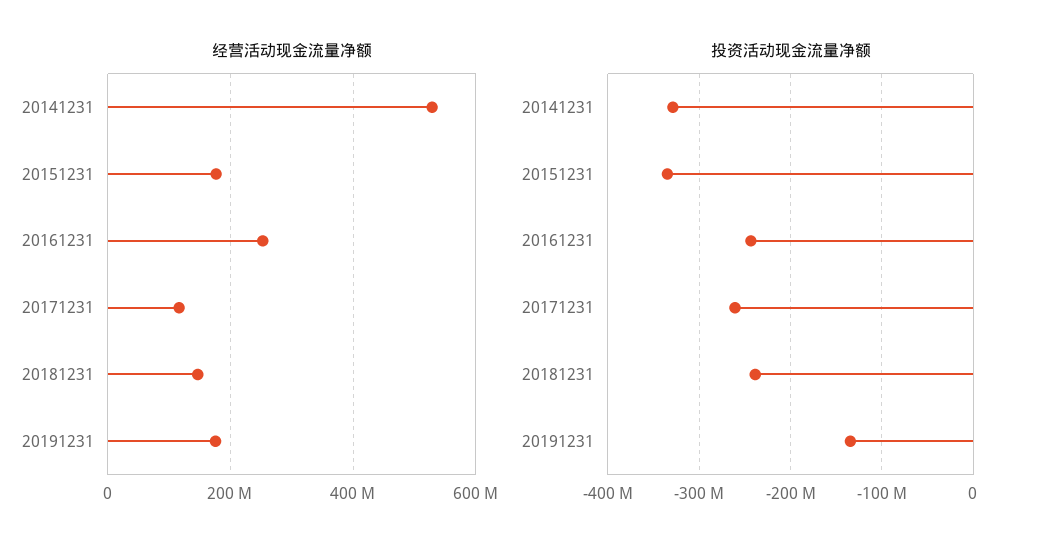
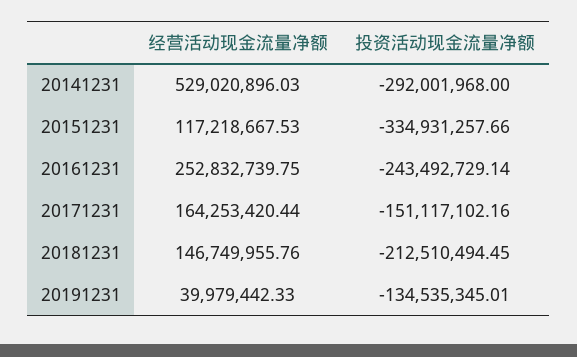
  {
    "经营活动现金流量净额": {
      "20141231": 529020896.03,
-     "20151231": 180000000,
+     "20151231": 117218667.53,
      "20161231": 252832739.75,
-     "20171231": 120000000,
+     "20171231": 164253420.44,
      "20181231": 146749955.76,
-     "20191231": 180000000
+     "20191231": 39979442.33
    },
    "投资活动现金流量净额": {
-     "20141231": -330000000,
+     "20141231": -292001968,
      "20151231": -334931257.66,
      "20161231": -243492729.14,
-     "20171231": -260000000,
+     "20171231": -151117102.16,
-     "20181231": -240000000,
+     "20181231": -212510494.45,
      "20191231": -134535345.01
    }
  }

